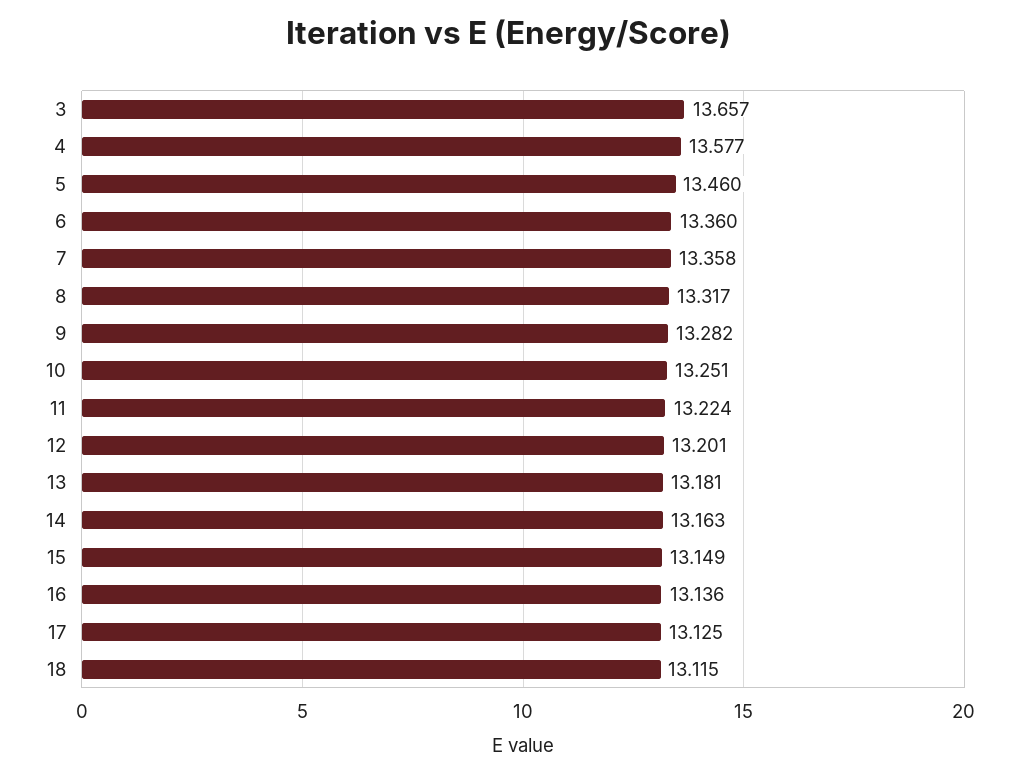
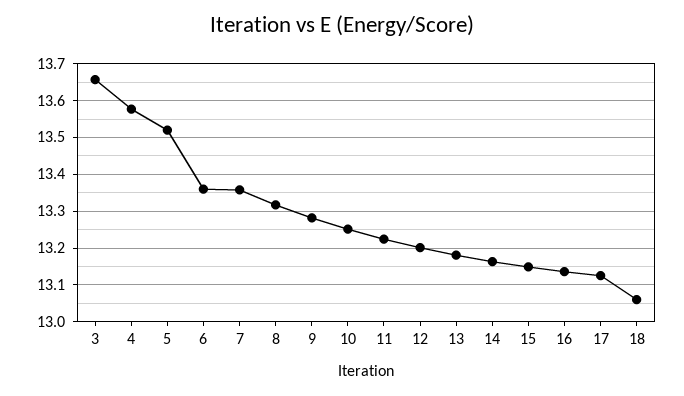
  {
    "3": 13.657,
    "4": 13.577,
-   "5": 13.46,
+   "5": 13.52,
    "6": 13.36,
    "7": 13.358,
    "8": 13.317,
    "9": 13.282,
    "10": 13.251,
    "11": 13.224,
    "12": 13.201,
    "13": 13.181,
    "14": 13.163,
    "15": 13.149,
    "16": 13.136,
    "17": 13.125,
-   "18": 13.115
+   "18": 13.06
  }

